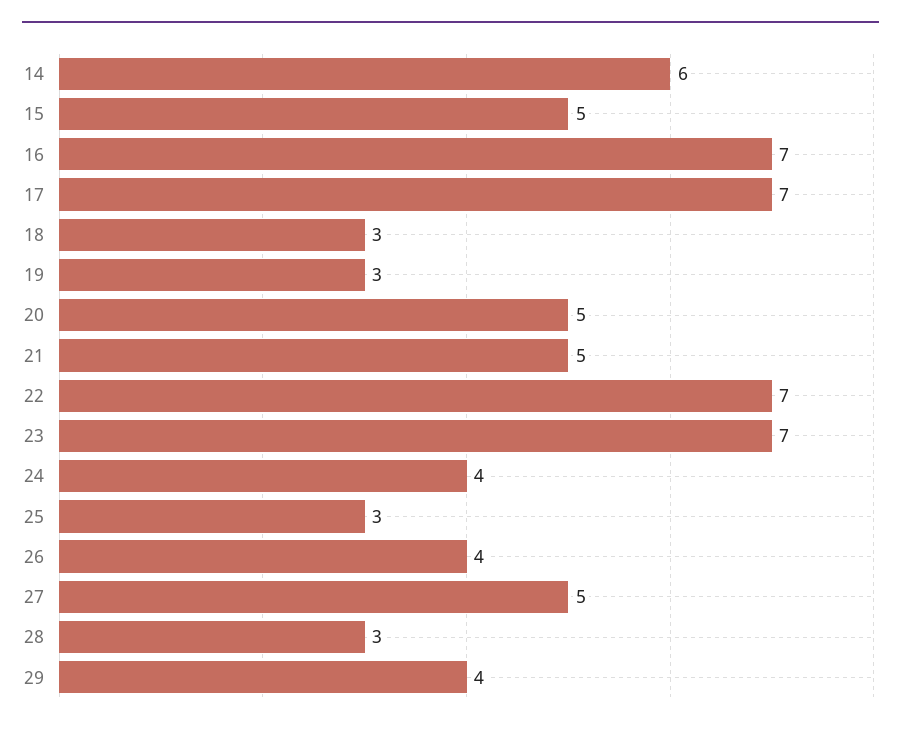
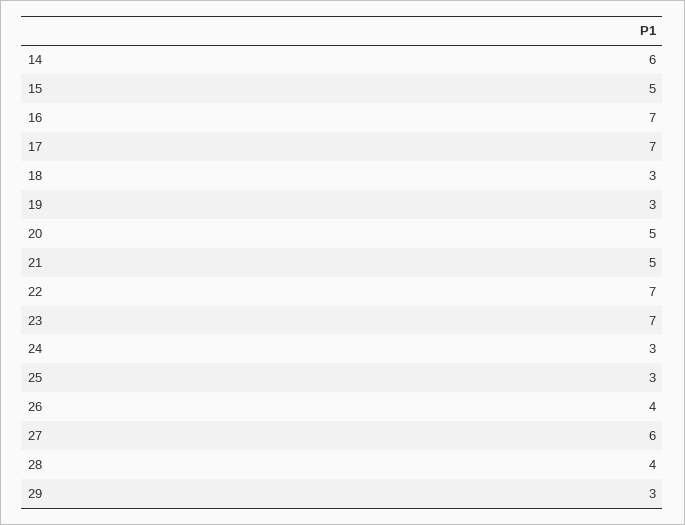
  {
    "14": 6,
    "15": 5,
    "16": 7,
    "17": 7,
    "18": 3,
    "19": 3,
    "20": 5,
    "21": 5,
    "22": 7,
    "23": 7,
-   "24": 4,
+   "24": 3,
    "25": 3,
    "26": 4,
-   "27": 5,
+   "27": 6,
-   "28": 3,
+   "28": 4,
-   "29": 4
+   "29": 3
  }

